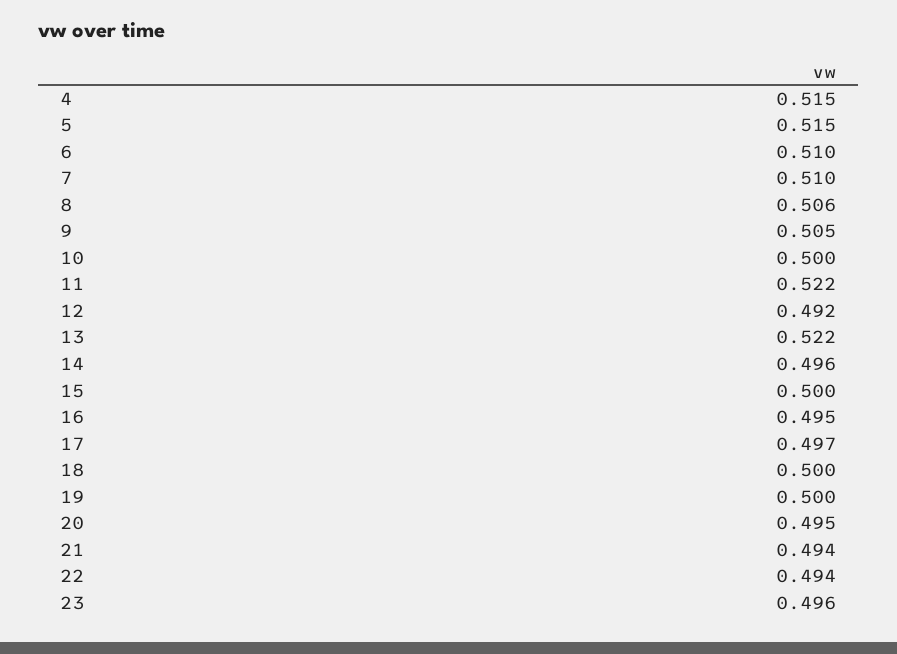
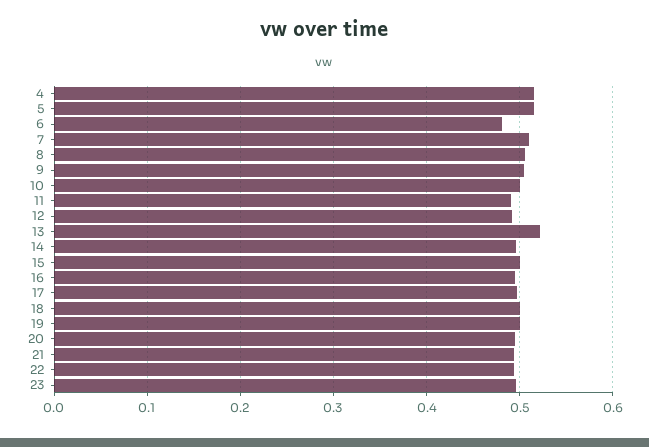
  {
    "4": 0.515,
    "5": 0.515,
-   "6": 0.51,
+   "6": 0.48,
    "7": 0.51,
    "8": 0.506,
    "9": 0.505,
    "10": 0.5,
-   "11": 0.522,
+   "11": 0.49,
    "12": 0.492,
    "13": 0.522,
    "14": 0.496,
    "15": 0.5,
    "16": 0.495,
    "17": 0.497,
    "18": 0.5,
    "19": 0.5,
    "20": 0.495,
    "21": 0.494,
    "22": 0.494,
    "23": 0.496
  }

